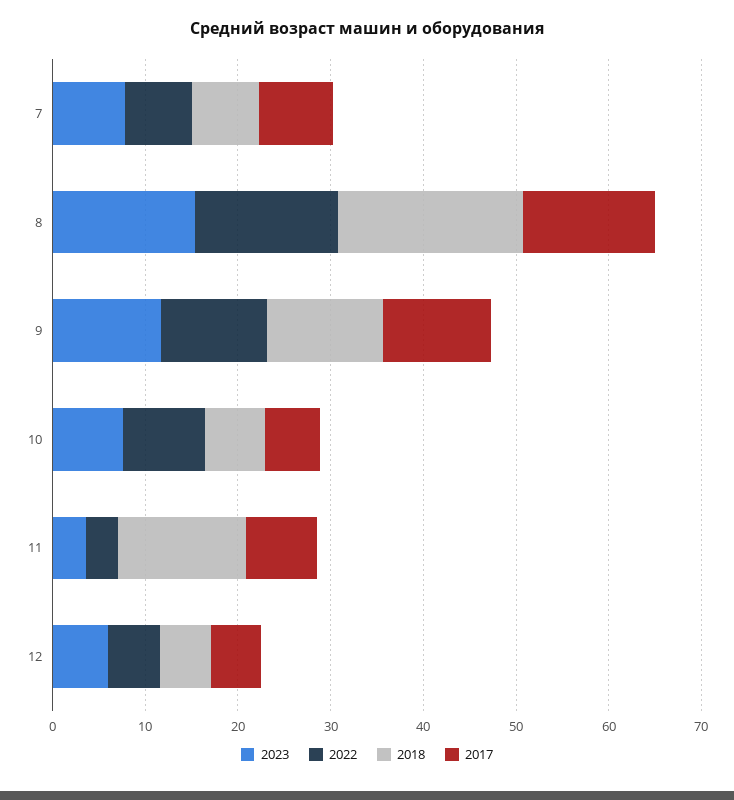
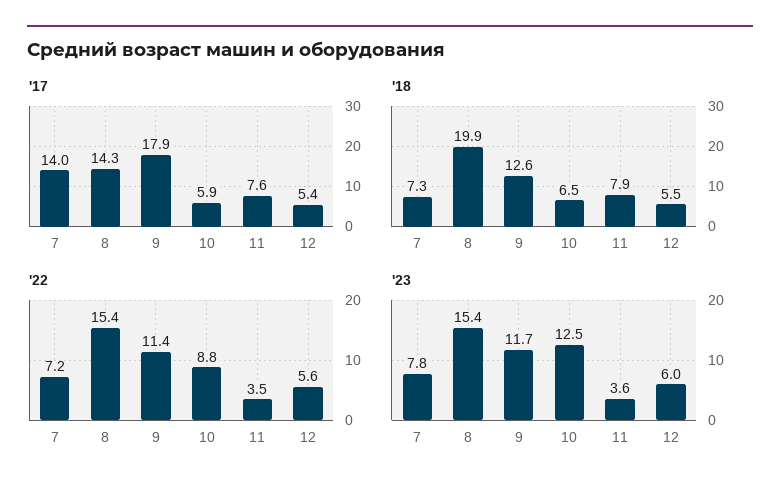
  {
    "2023": {
      "7": 7.8,
      "8": 15.4,
      "9": 11.7,
-     "10": 8,
+     "10": 12.5,
      "11": 3.6,
      "12": 6
    },
    "2022": {
      "7": 7.2,
      "8": 15.4,
      "9": 11.4,
      "10": 8.8,
      "11": 3.5,
      "12": 5.6
    },
    "2018": {
      "7": 7.3,
      "8": 19.9,
      "9": 12.6,
      "10": 6.5,
-     "11": 14,
+     "11": 7.9,
      "12": 5.5
    },
    "2017": {
-     "7": 8,
+     "7": 14,
      "8": 14.3,
-     "9": 12,
+     "9": 17.9,
      "10": 5.9,
      "11": 7.6,
      "12": 5.4
    }
  }

